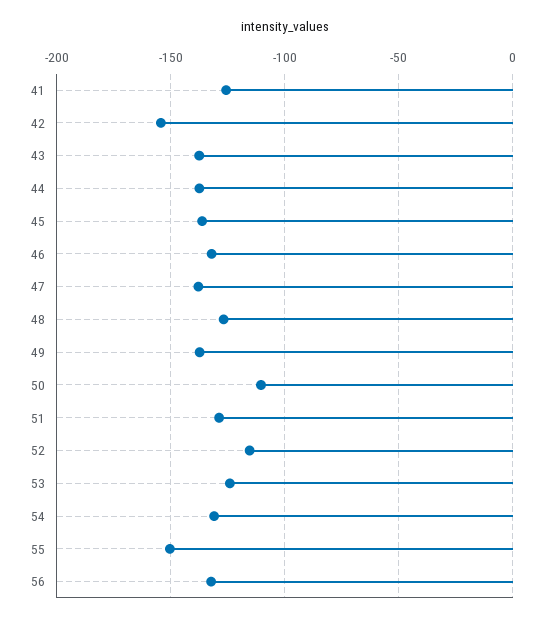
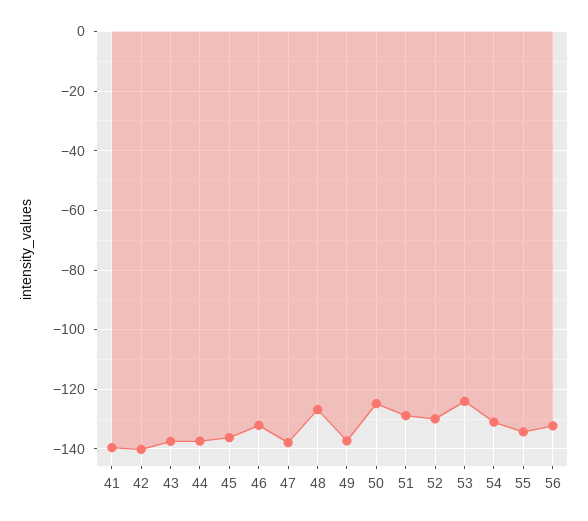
  {
-   "41": -125,
+   "41": -140,
-   "42": -155,
+   "42": -140,
    "43": -137.5,
    "44": -137.5,
    "45": -135,
    "46": -132.5,
    "47": -137.5,
    "48": -127.5,
    "49": -137.5,
-   "50": -110,
+   "50": -125,
    "51": -130,
-   "52": -115,
+   "52": -130,
    "53": -125,
    "54": -130,
-   "55": -150,
+   "55": -135,
    "56": -132.5
  }

